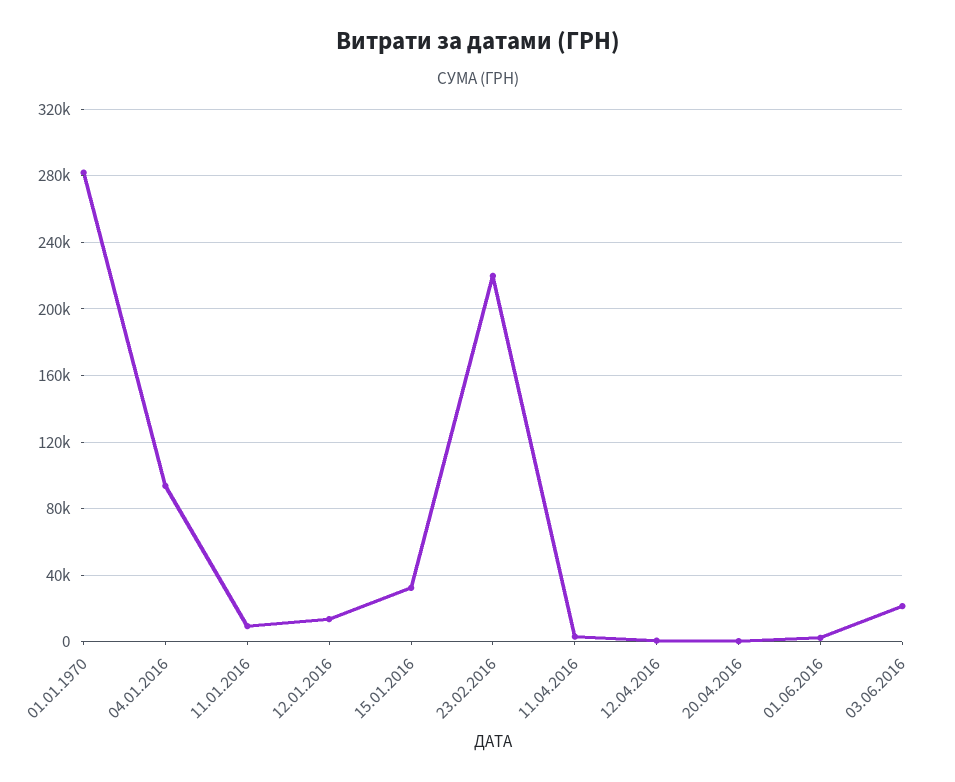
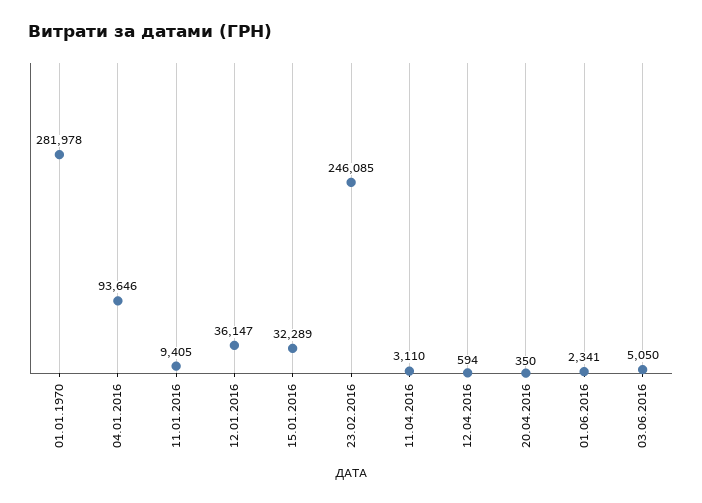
  {
    "01.01.1970": 281978,
    "04.01.2016": 93646,
    "11.01.2016": 9405,
-   "12.01.2016": 15000,
+   "12.01.2016": 36147,
    "15.01.2016": 32289,
-   "23.02.2016": 220000,
+   "23.02.2016": 246085,
    "11.04.2016": 3110,
    "12.04.2016": 594,
    "20.04.2016": 350,
    "01.06.2016": 2341,
-   "03.06.2016": 20000
+   "03.06.2016": 5050
  }

